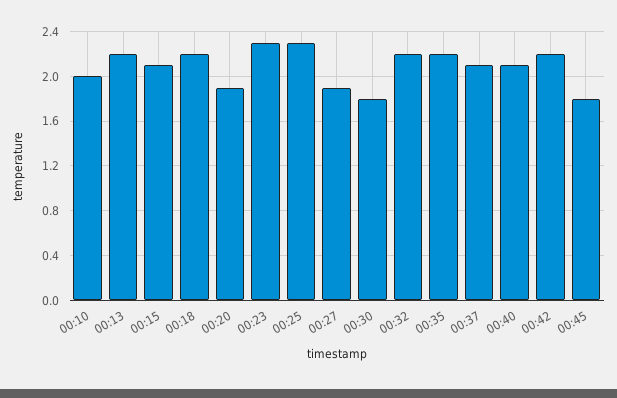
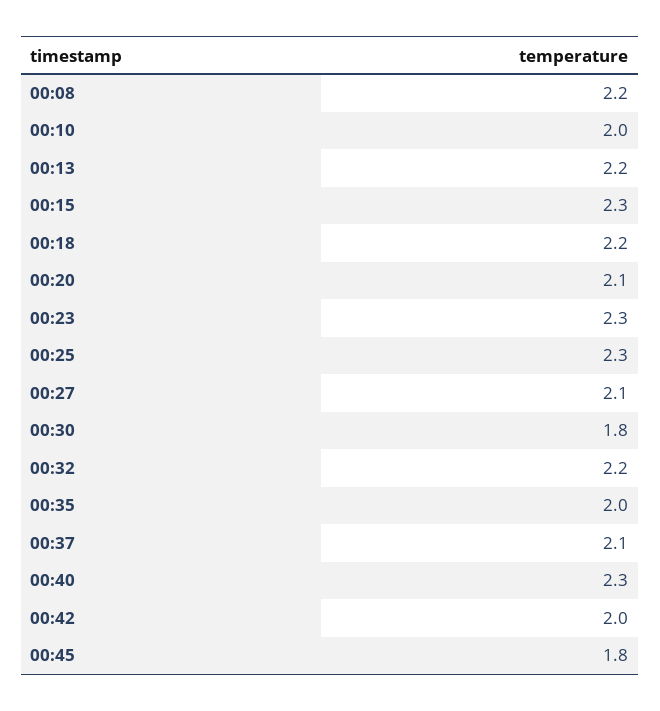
  {
    "00:10": 2,
    "00:13": 2.2,
-   "00:15": 2.1,
+   "00:15": 2.3,
    "00:18": 2.2,
-   "00:20": 1.9,
+   "00:20": 2.1,
    "00:23": 2.3,
    "00:25": 2.3,
-   "00:27": 1.9,
+   "00:27": 2.1,
    "00:30": 1.8,
    "00:32": 2.2,
-   "00:35": 2.2,
+   "00:35": 2,
    "00:37": 2.1,
-   "00:40": 2.1,
+   "00:40": 2.3,
-   "00:42": 2.2,
+   "00:42": 2,
-   "00:45": 1.8
+   "00:45": 1.8,
+   "00:08": 2.2
  }

